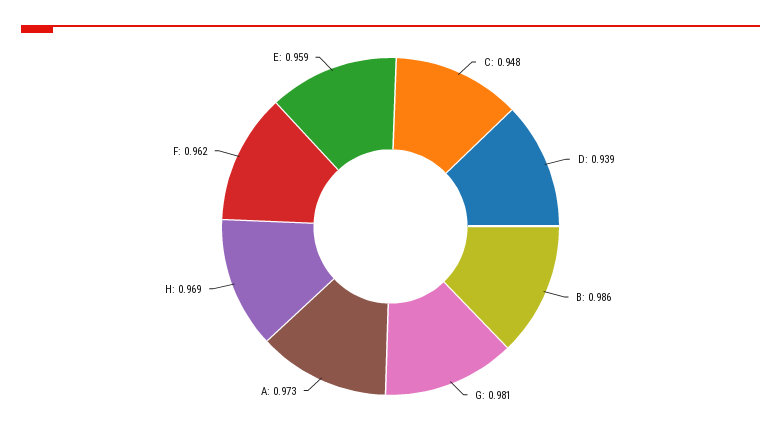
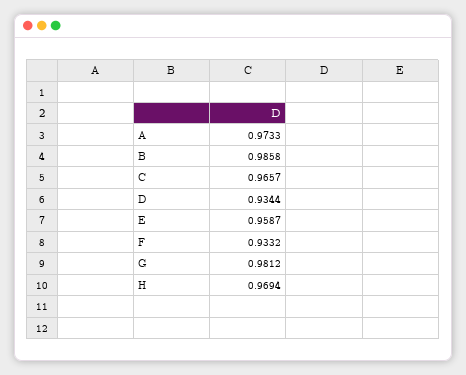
  {
-   "C": 0.948,
+   "C": 0.9657,
-   "D": 0.939,
+   "D": 0.9344,
    "B": 0.9858,
    "G": 0.9812,
    "A": 0.9733,
    "H": 0.9694,
-   "F": 0.962,
+   "F": 0.9332,
    "E": 0.9587
  }

